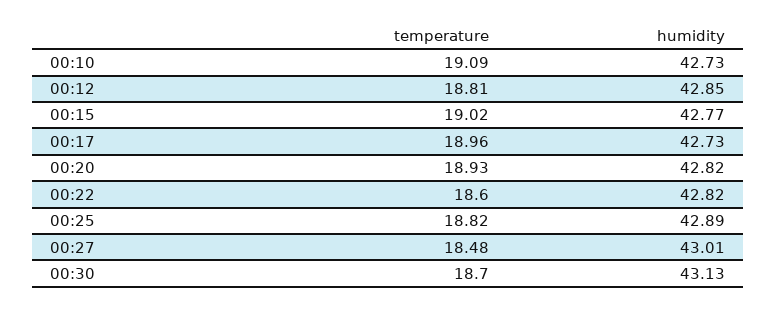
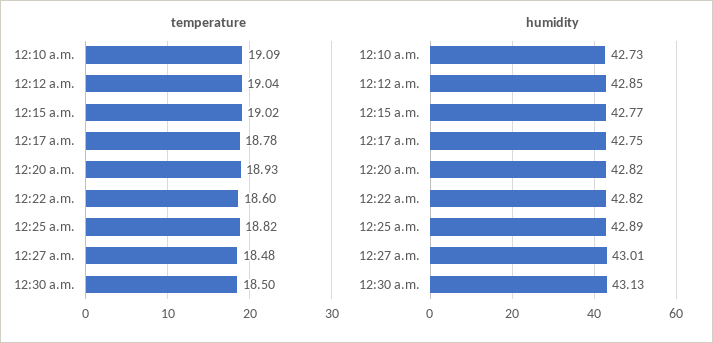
  {
    "temperature": {
      "00:10": 19.09,
-     "00:12": 18.81,
+     "00:12": 19.04,
      "00:15": 19.02,
-     "00:17": 18.96,
+     "00:17": 18.78,
      "00:20": 18.93,
      "00:22": 18.6,
      "00:25": 18.82,
      "00:27": 18.48,
-     "00:30": 18.7
+     "00:30": 18.5
    },
    "humidity": {
      "00:10": 42.73,
      "00:12": 42.85,
      "00:15": 42.77,
-     "00:17": 42.73,
+     "00:17": 42.75,
      "00:20": 42.82,
      "00:22": 42.82,
      "00:25": 42.89,
      "00:27": 43.01,
      "00:30": 43.13
    }
  }

